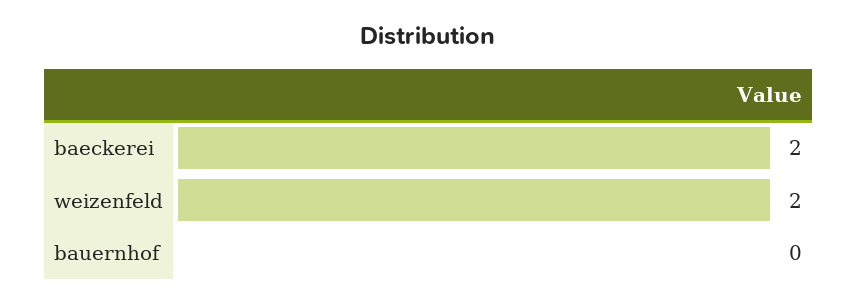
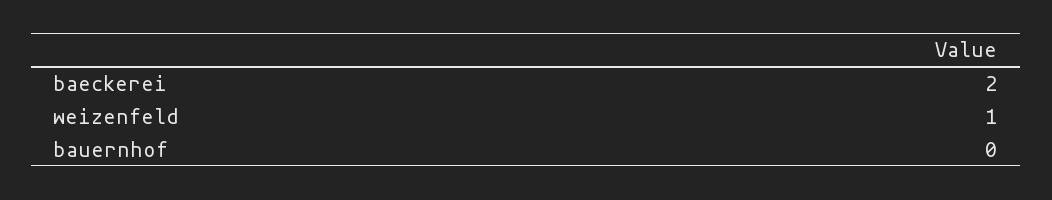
  {
    "baeckerei": 2,
-   "weizenfeld": 2,
+   "weizenfeld": 1,
    "bauernhof": 0
  }

